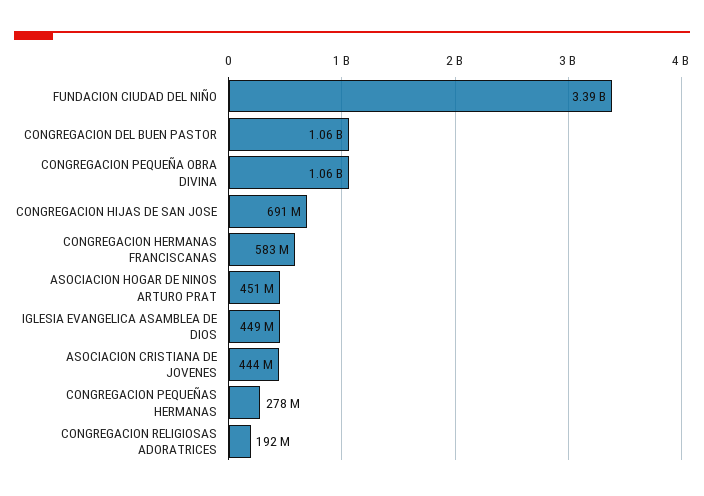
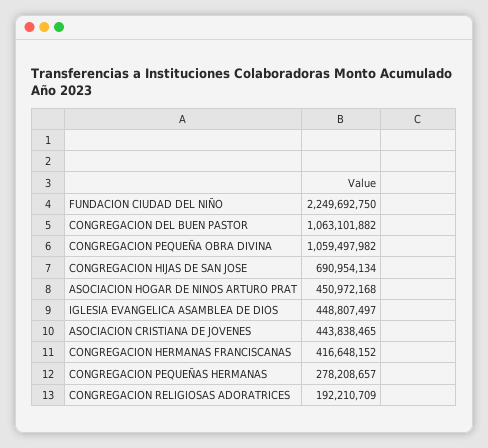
  {
-   "FUNDACION CIUDAD DEL NIÑO": 3390000000,
+   "FUNDACION CIUDAD DEL NIÑO": 2249692750,
    "CONGREGACION DEL BUEN PASTOR": 1063101882,
    "CONGREGACION PEQUEÑA OBRA DIVINA": 1059497982,
    "CONGREGACION HIJAS DE SAN JOSE": 690954134,
-   "CONGREGACION HERMANAS FRANCISCANAS": 583000000,
+   "CONGREGACION HERMANAS FRANCISCANAS": 416648152,
    "ASOCIACION HOGAR DE NINOS ARTURO PRAT": 450972168,
    "IGLESIA EVANGELICA ASAMBLEA DE DIOS": 448807497,
    "ASOCIACION CRISTIANA DE JOVENES": 443838465,
    "CONGREGACION PEQUEÑAS HERMANAS": 278208657,
    "CONGREGACION RELIGIOSAS ADORATRICES": 192210709
  }

